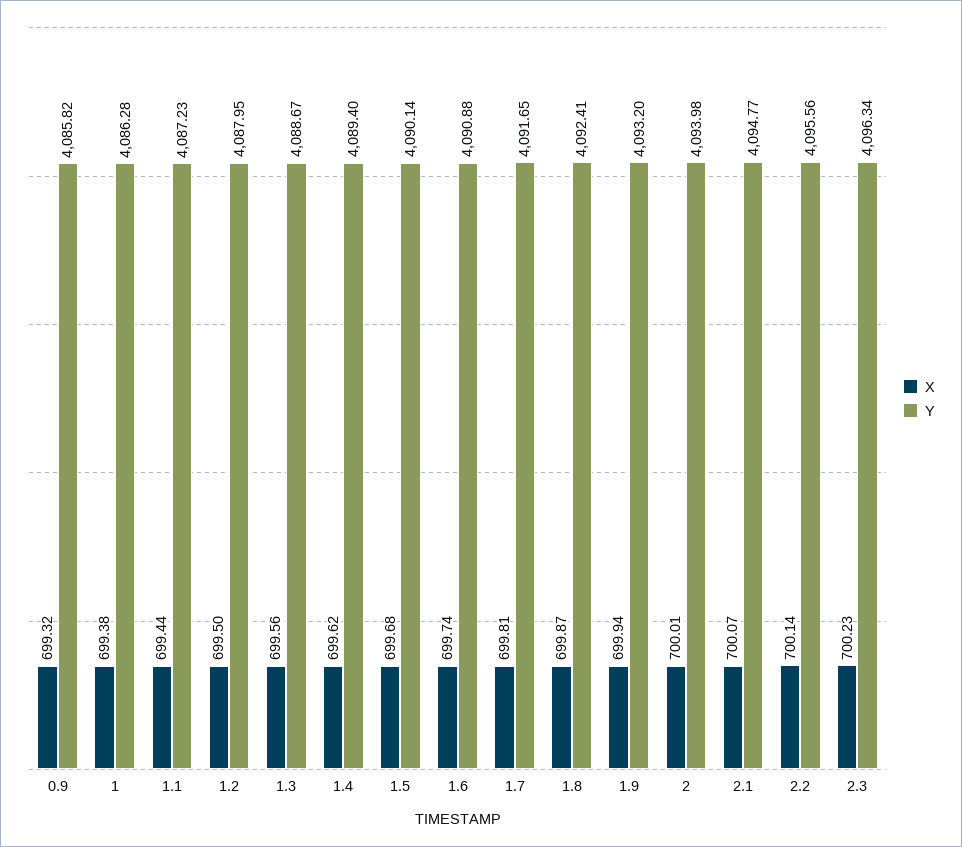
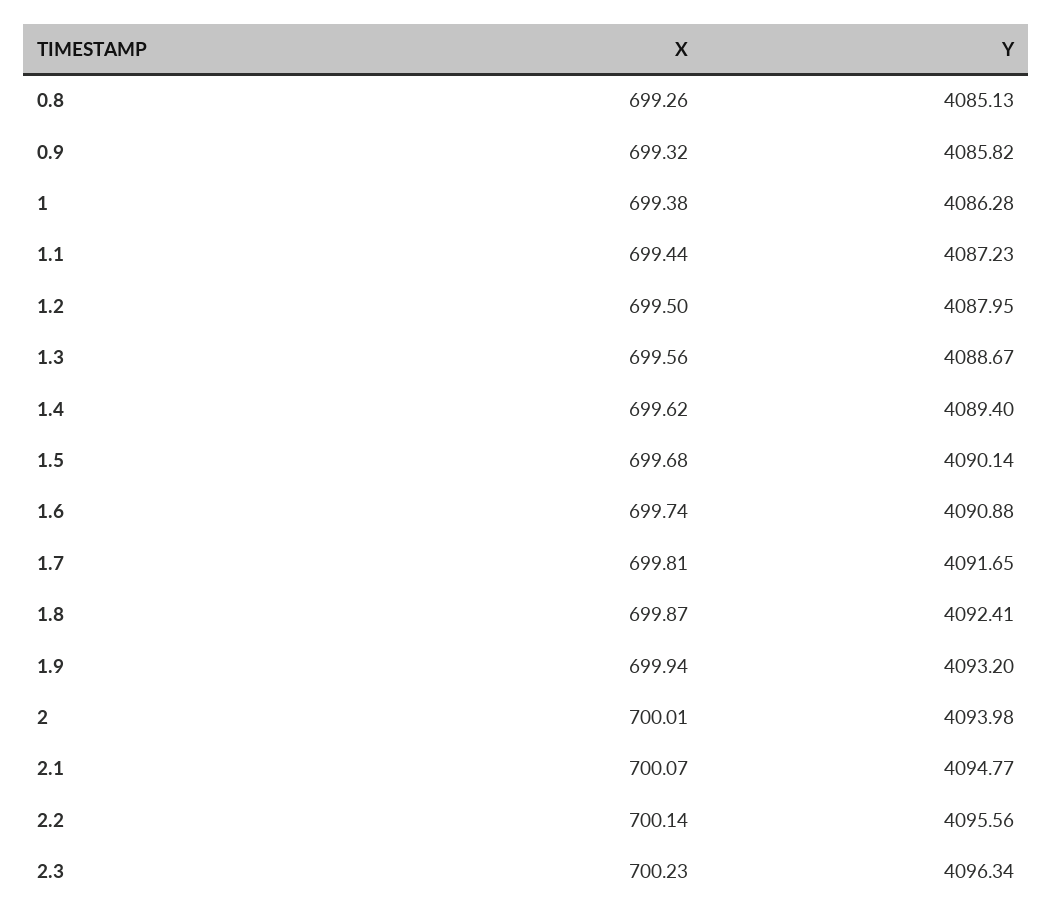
  {
    "X": {
      "0.9": 699.32,
      "1": 699.38,
      "1.1": 699.44,
      "1.2": 699.5,
      "1.3": 699.56,
      "1.4": 699.62,
      "1.5": 699.68,
      "1.6": 699.74,
      "1.7": 699.81,
      "1.8": 699.87,
      "1.9": 699.94,
      "2": 700.01,
      "2.1": 700.07,
      "2.2": 700.14,
-     "2.3": 700.23
+     "2.3": 700.23,
+     "0.8": 699.26
    },
    "Y": {
      "0.9": 4085.82,
      "1": 4086.28,
      "1.1": 4087.23,
      "1.2": 4087.95,
      "1.3": 4088.67,
      "1.4": 4089.4,
      "1.5": 4090.14,
      "1.6": 4090.88,
      "1.7": 4091.65,
      "1.8": 4092.41,
      "1.9": 4093.2,
      "2": 4093.98,
      "2.1": 4094.77,
      "2.2": 4095.56,
-     "2.3": 4096.34
+     "2.3": 4096.34,
+     "0.8": 4085.13
    }
  }

